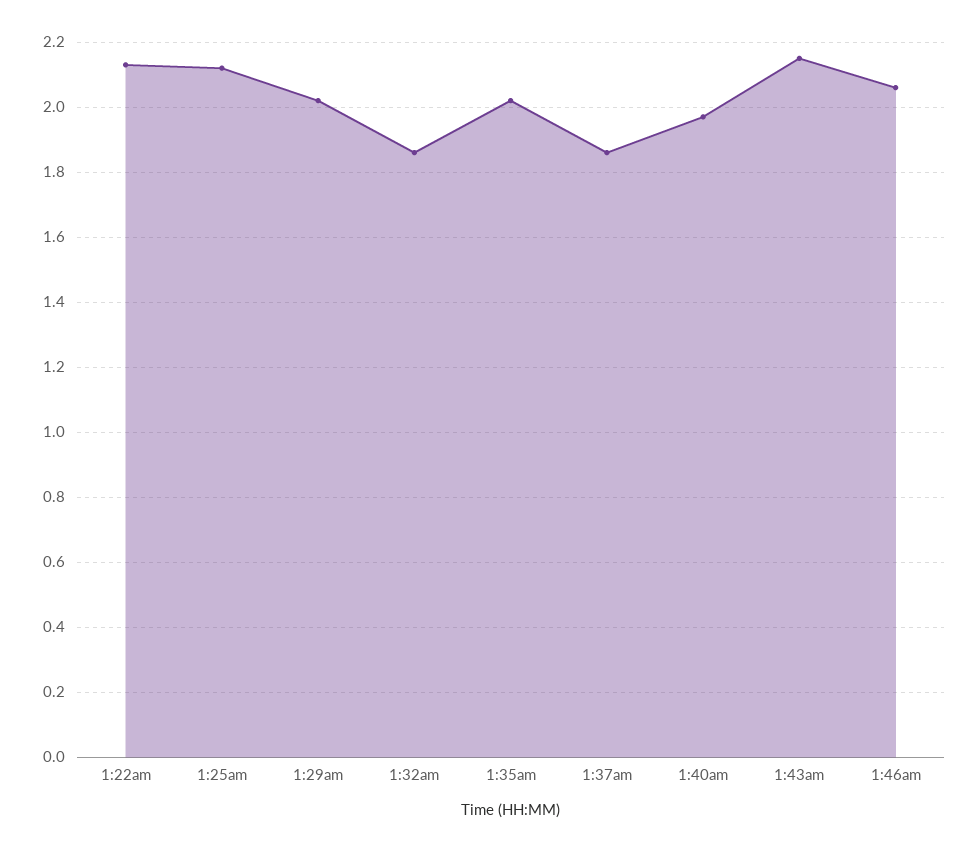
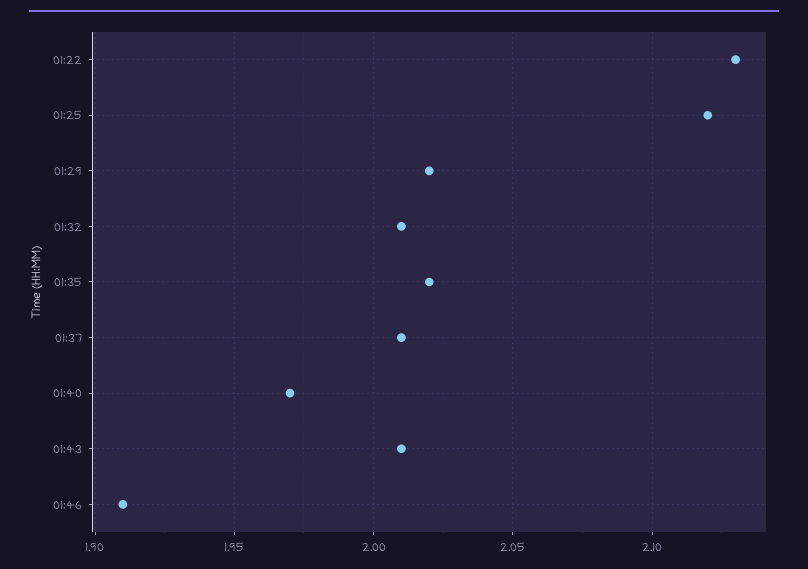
  {
    "1:22am": 2.13,
    "1:25am": 2.12,
    "1:29am": 2.02,
-   "1:32am": 1.85,
+   "1:32am": 2.01,
    "1:35am": 2.02,
-   "1:37am": 1.85,
+   "1:37am": 2.01,
    "1:40am": 1.97,
-   "1:43am": 2.15,
+   "1:43am": 2.01,
-   "1:46am": 2.05
+   "1:46am": 1.91
  }

